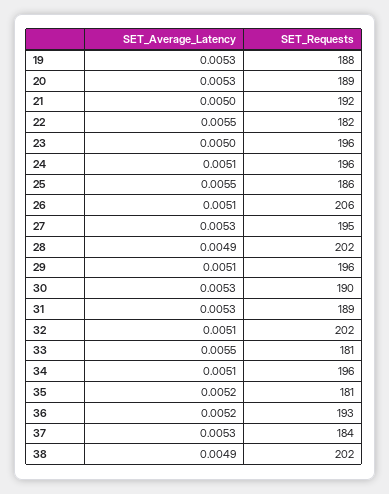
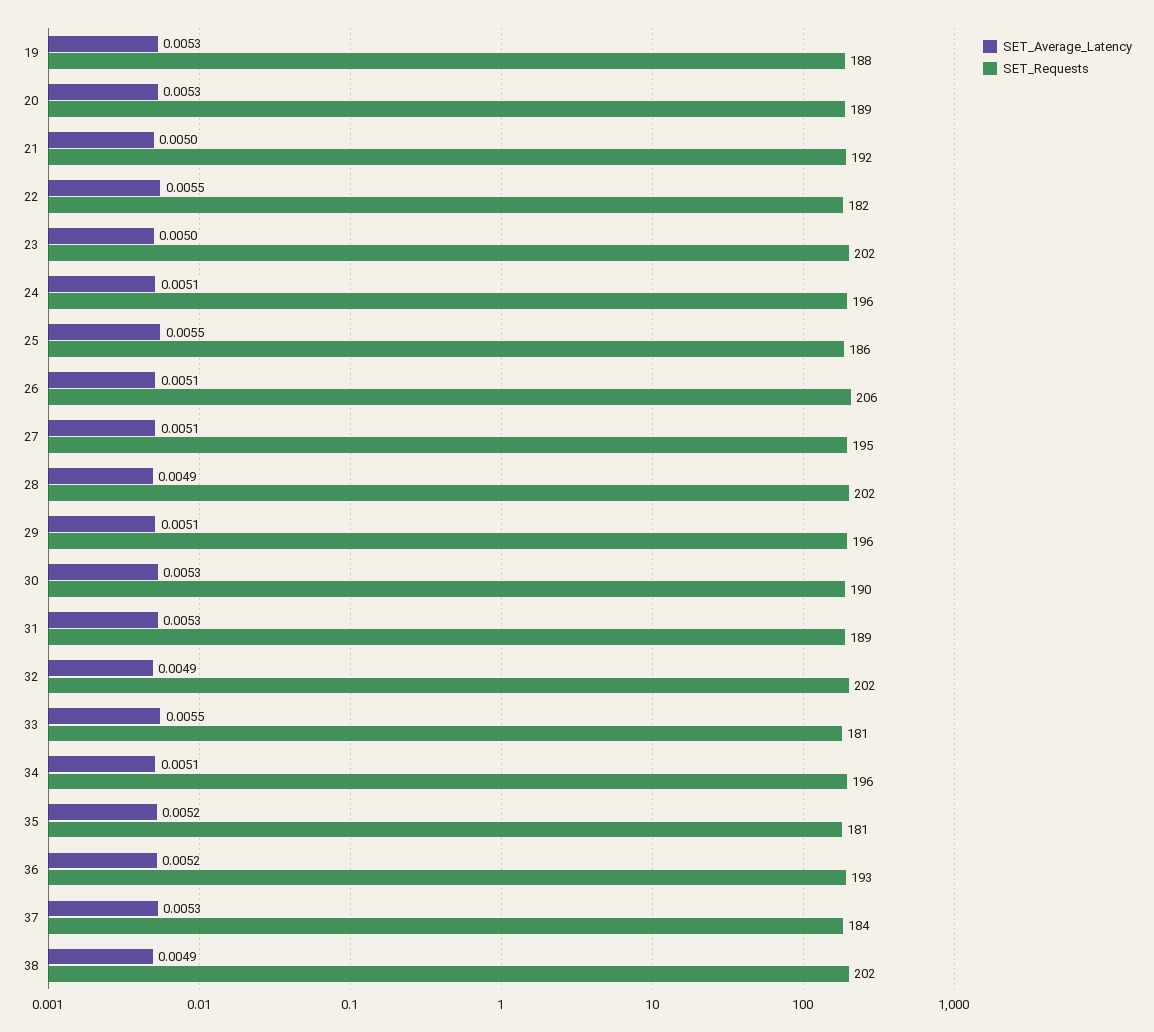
  {
    "SET_Average_Latency": {
      "19": 0.0053,
      "20": 0.0053,
      "21": 0.005,
      "22": 0.0055,
      "23": 0.005,
      "24": 0.0051,
      "25": 0.0055,
      "26": 0.0051,
-     "27": 0.0053,
+     "27": 0.0051,
      "28": 0.0049,
      "29": 0.0051,
      "30": 0.0053,
      "31": 0.0053,
-     "32": 0.0051,
+     "32": 0.0049,
      "33": 0.0055,
      "34": 0.0051,
      "35": 0.0052,
      "36": 0.0052,
      "37": 0.0053,
      "38": 0.0049
    },
    "SET_Requests": {
      "19": 188,
      "20": 189,
      "21": 192,
      "22": 182,
-     "23": 196,
+     "23": 202,
      "24": 196,
      "25": 186,
      "26": 206,
      "27": 195,
      "28": 202,
      "29": 196,
      "30": 190,
      "31": 189,
      "32": 202,
      "33": 181,
      "34": 196,
      "35": 181,
      "36": 193,
      "37": 184,
      "38": 202
    }
  }

